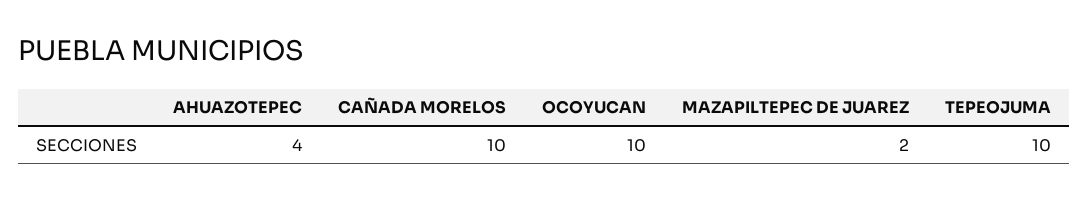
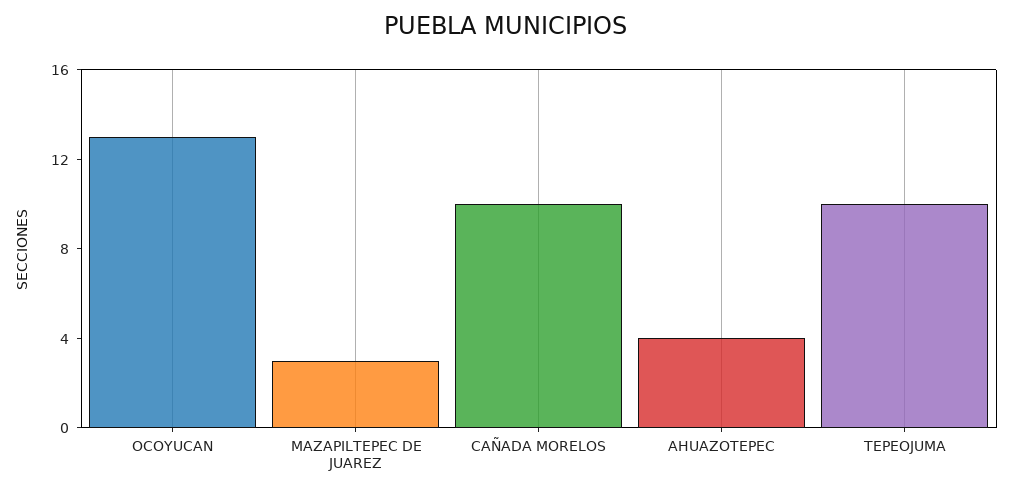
  {
    "AHUAZOTEPEC": 4,
    "CAÑADA MORELOS": 10,
-   "OCOYUCAN": 10,
+   "OCOYUCAN": 13,
-   "MAZAPILTEPEC DE JUAREZ": 2,
+   "MAZAPILTEPEC DE JUAREZ": 3,
    "TEPEOJUMA": 10
  }

